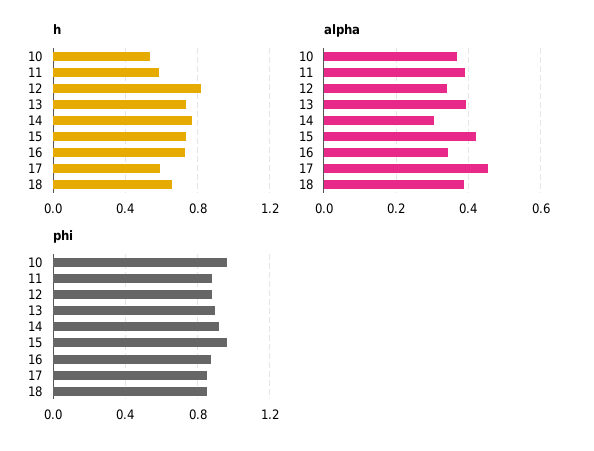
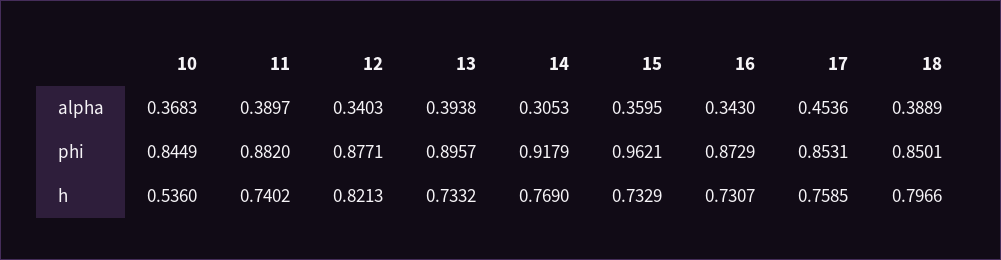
  {
    "h": {
      "10": 0.536,
-     "11": 0.6,
+     "11": 0.7402,
      "12": 0.8213,
      "13": 0.7332,
      "14": 0.769,
      "15": 0.7329,
      "16": 0.7307,
-     "17": 0.6,
+     "17": 0.7585,
-     "18": 0.65
+     "18": 0.7966
    },
    "alpha": {
      "10": 0.3683,
      "11": 0.3897,
      "12": 0.3403,
      "13": 0.3938,
      "14": 0.3053,
-     "15": 0.42,
+     "15": 0.3595,
      "16": 0.343,
      "17": 0.4536,
      "18": 0.3889
    },
    "phi": {
-     "10": 0.95,
+     "10": 0.8449,
      "11": 0.882,
      "12": 0.8771,
      "13": 0.8957,
      "14": 0.9179,
      "15": 0.9621,
      "16": 0.8729,
      "17": 0.8531,
      "18": 0.8501
    }
  }

